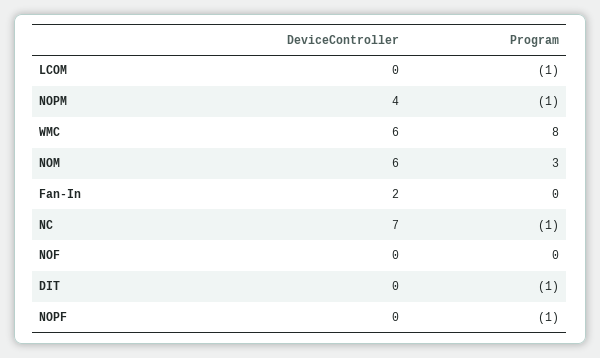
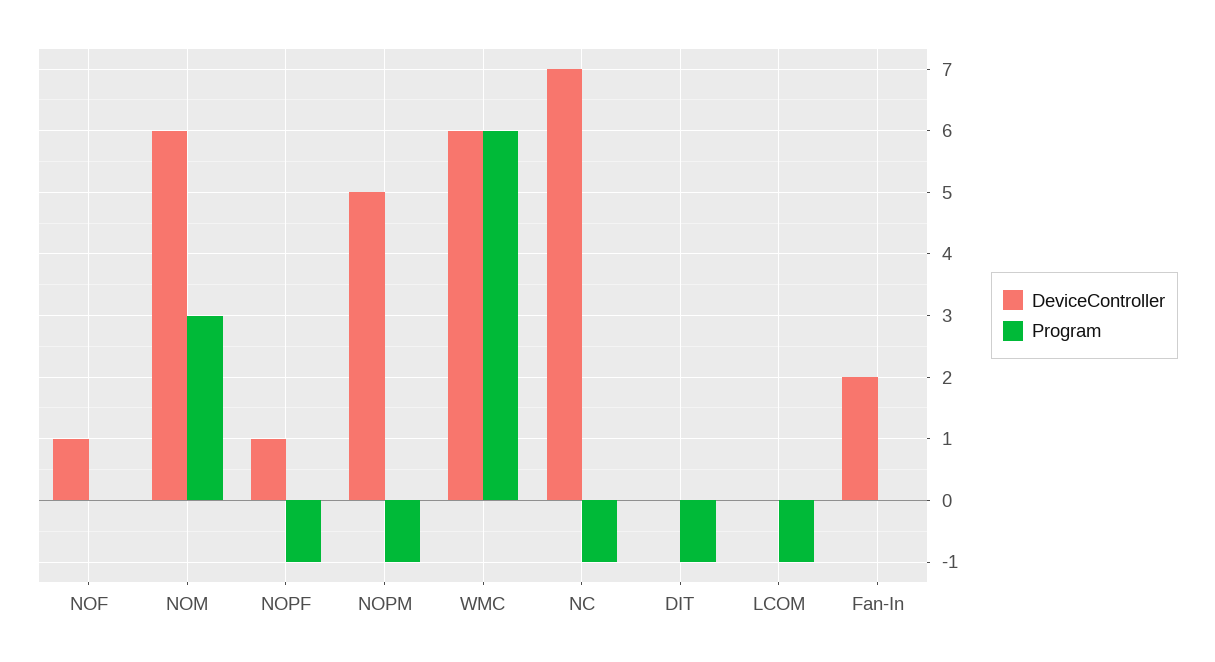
  {
    "DeviceController": {
      "LCOM": 0,
-     "NOPM": 4,
+     "NOPM": 5,
      "WMC": 6,
      "NOM": 6,
      "Fan-In": 2,
      "NC": 7,
-     "NOF": 0,
+     "NOF": 1,
      "DIT": 0,
-     "NOPF": 0
+     "NOPF": 1
    },
    "Program": {
      "LCOM": -1,
      "NOPM": -1,
-     "WMC": 8,
+     "WMC": 6,
      "NOM": 3,
      "Fan-In": 0,
      "NC": -1,
      "NOF": 0,
      "DIT": -1,
      "NOPF": -1
    }
  }

